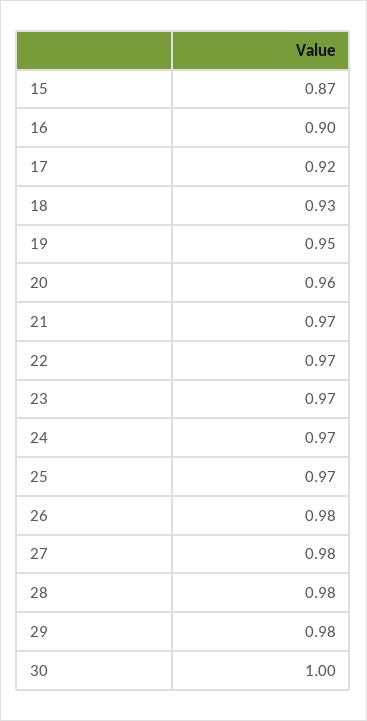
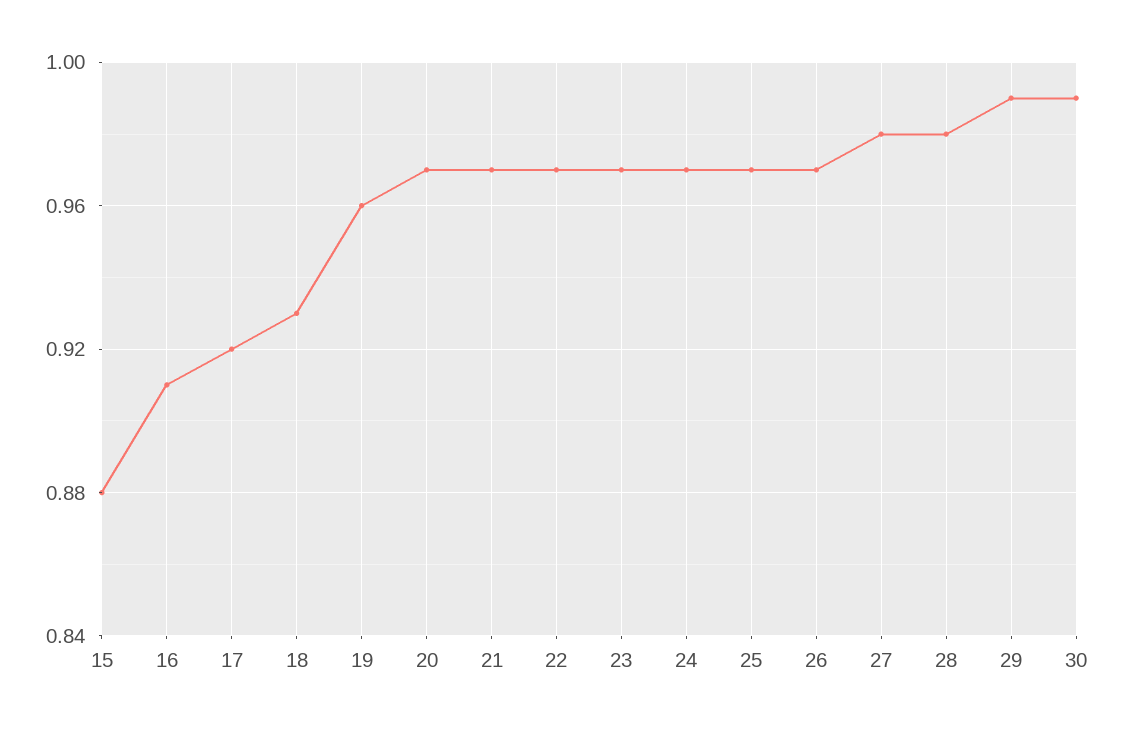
  {
-   "15": 0.87,
+   "15": 0.88,
-   "16": 0.9,
+   "16": 0.91,
    "17": 0.92,
    "18": 0.93,
-   "19": 0.95,
+   "19": 0.96,
-   "20": 0.96,
+   "20": 0.97,
    "21": 0.97,
    "22": 0.97,
    "23": 0.97,
    "24": 0.97,
    "25": 0.97,
-   "26": 0.98,
+   "26": 0.97,
    "27": 0.98,
    "28": 0.98,
-   "29": 0.98,
+   "29": 0.99,
-   "30": 1
+   "30": 0.99
  }

